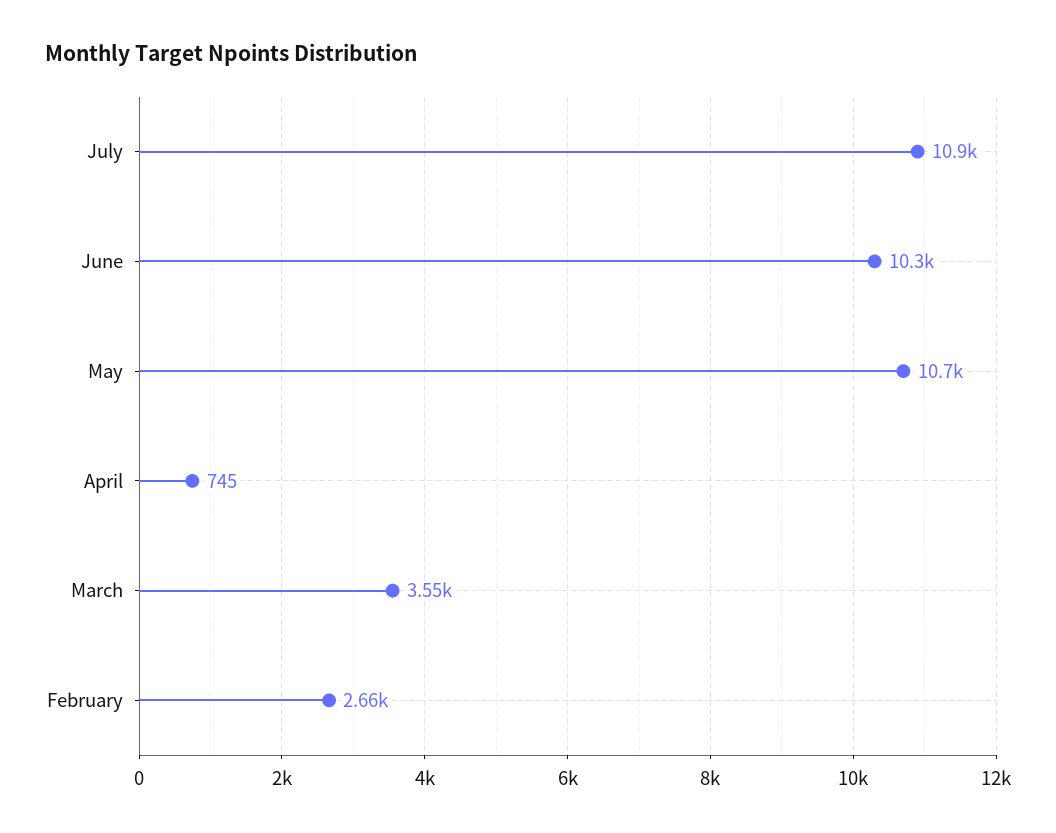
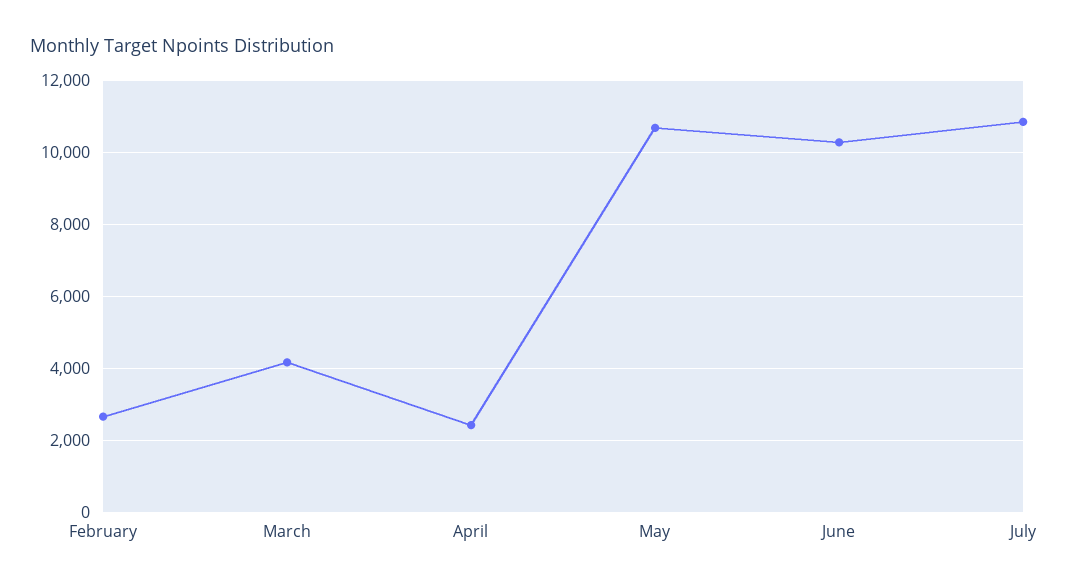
  {
    "July": 10900,
    "June": 10300,
    "May": 10700,
-   "April": 745,
+   "April": 2400,
-   "March": 3550,
+   "March": 4200,
    "February": 2660
  }

